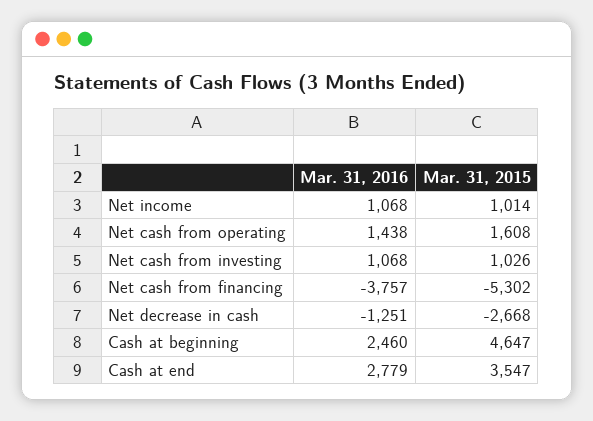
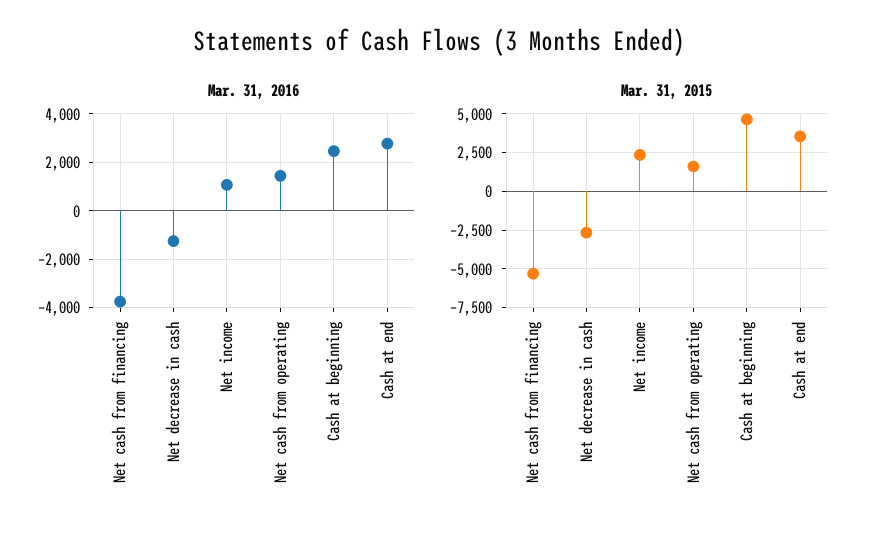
  {
    "Mar. 31, 2016": {
      "Net income": 1068,
      "Net cash from operating": 1438,
-     "Net cash from investing": 1068,
      "Net cash from financing": -3757,
      "Net decrease in cash": -1251,
      "Cash at beginning": 2460,
      "Cash at end": 2779
    },
    "Mar. 31, 2015": {
-     "Net income": 1014,
+     "Net income": 2500,
      "Net cash from operating": 1608,
-     "Net cash from investing": 1026,
      "Net cash from financing": -5302,
      "Net decrease in cash": -2668,
      "Cash at beginning": 4647,
      "Cash at end": 3547
    }
  }

